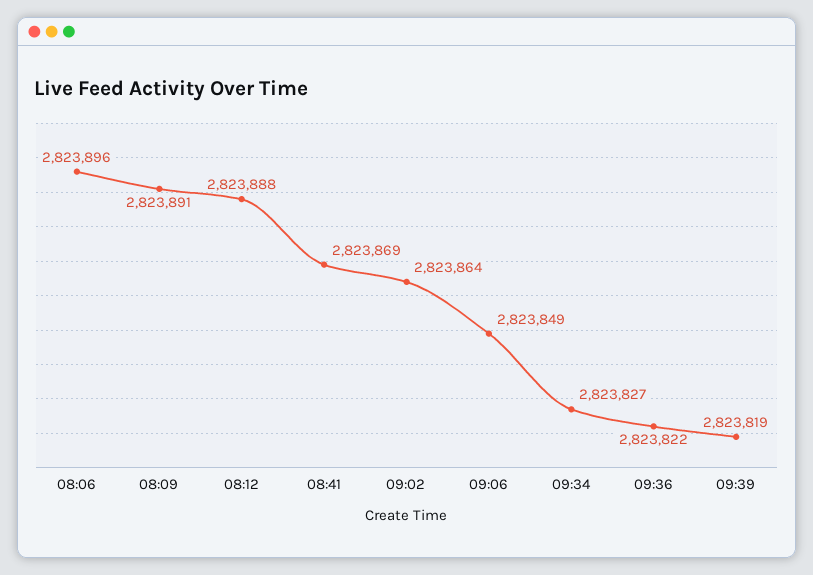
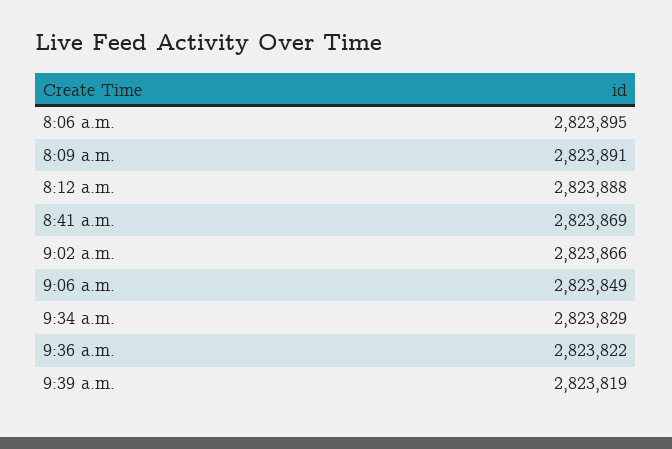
  {
-   "08:06": 2823896,
+   "08:06": 2823895,
    "08:09": 2823891,
    "08:12": 2823888,
    "08:41": 2823869,
-   "09:02": 2823864,
+   "09:02": 2823866,
    "09:06": 2823849,
-   "09:34": 2823827,
+   "09:34": 2823829,
    "09:36": 2823822,
    "09:39": 2823819
  }

